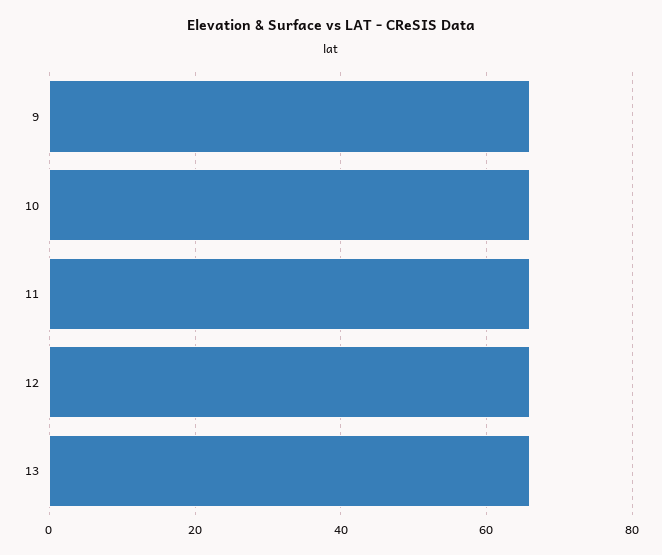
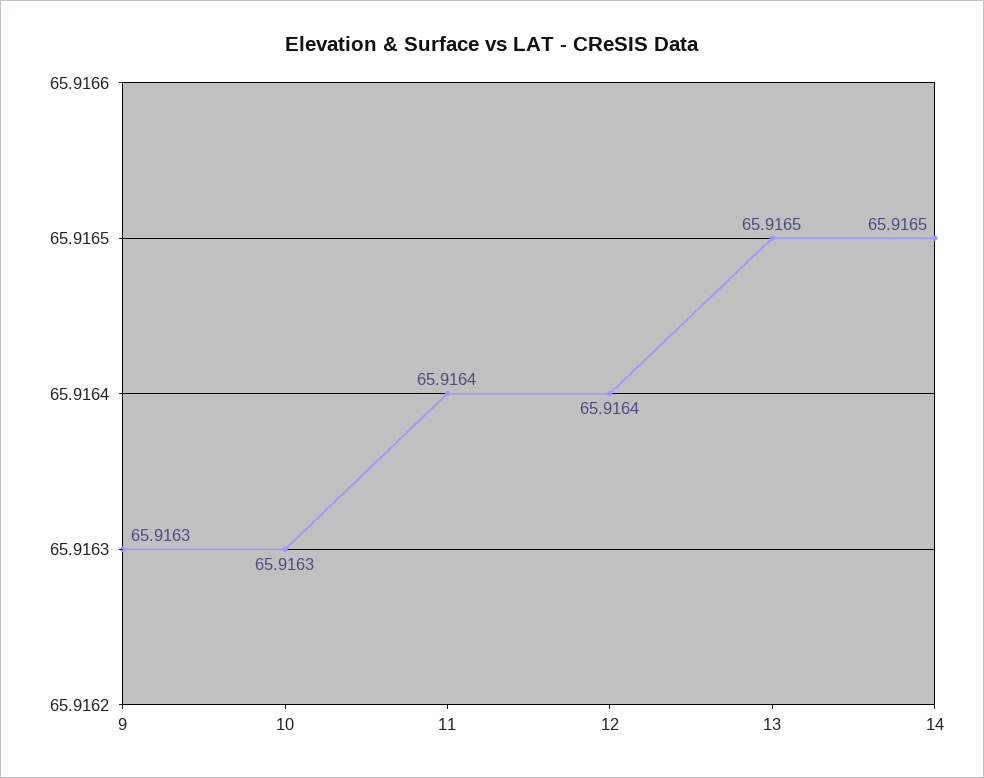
  {
    "9": 65.9163,
    "10": 65.9163,
    "11": 65.9164,
    "12": 65.9164,
-   "13": 65.9165
+   "13": 65.9165,
+   "14": 65.9165
  }

